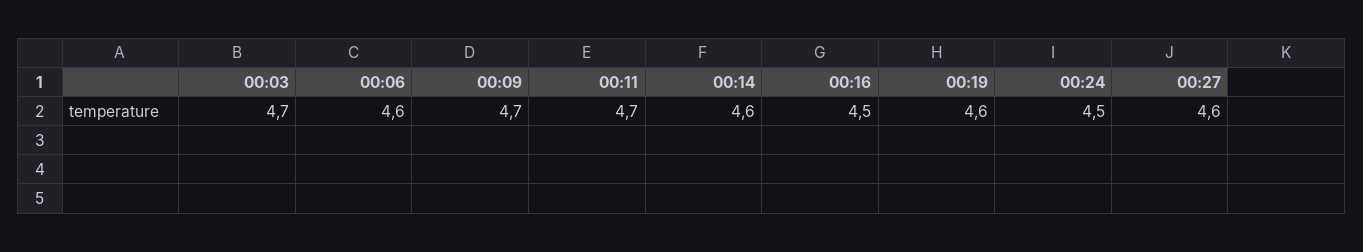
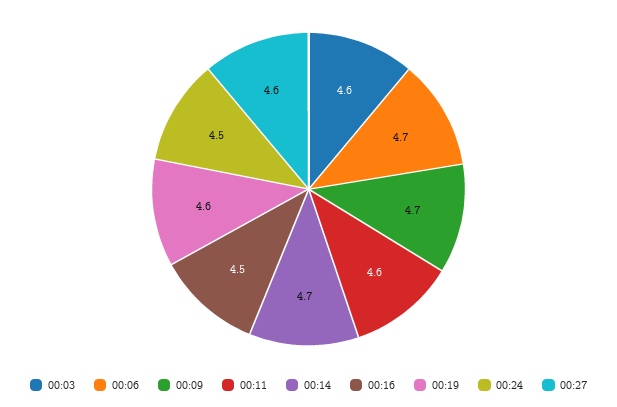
  {
-   "00:03": 4.7,
+   "00:03": 4.6,
-   "00:06": 4.6,
+   "00:06": 4.7,
    "00:09": 4.7,
-   "00:11": 4.7,
+   "00:11": 4.6,
-   "00:14": 4.6,
+   "00:14": 4.7,
    "00:16": 4.5,
    "00:19": 4.6,
    "00:24": 4.5,
    "00:27": 4.6
  }

